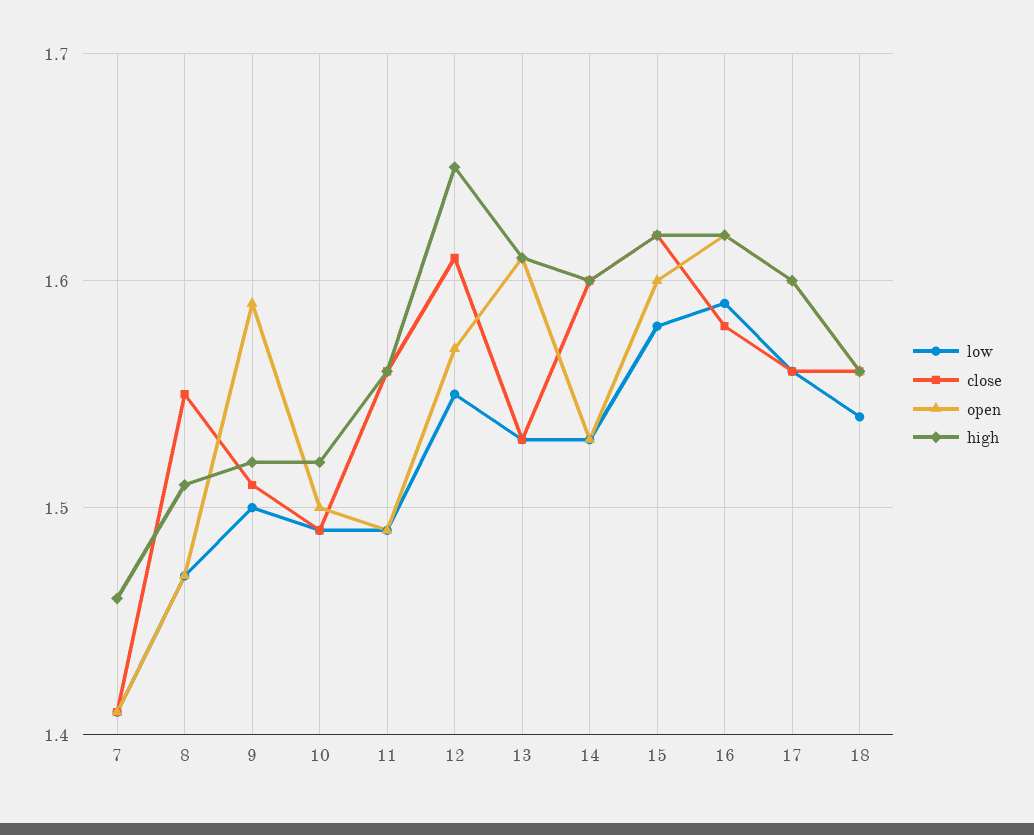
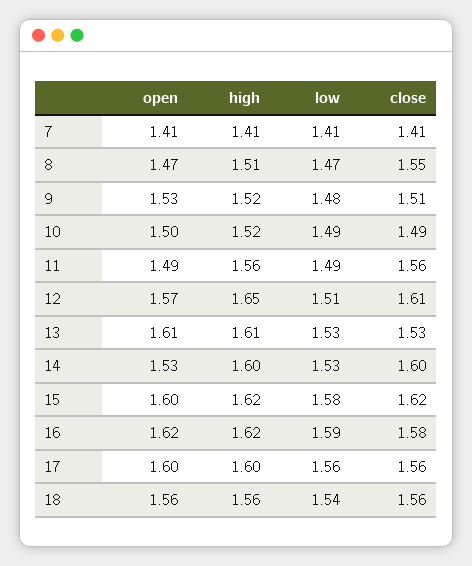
  {
    "low": {
      "7": 1.41,
      "8": 1.47,
-     "9": 1.5,
+     "9": 1.48,
      "10": 1.49,
      "11": 1.49,
-     "12": 1.55,
+     "12": 1.51,
      "13": 1.53,
      "14": 1.53,
      "15": 1.58,
      "16": 1.59,
      "17": 1.56,
      "18": 1.54
    },
    "close": {
      "7": 1.41,
      "8": 1.55,
      "9": 1.51,
      "10": 1.49,
      "11": 1.56,
      "12": 1.61,
      "13": 1.53,
      "14": 1.6,
      "15": 1.62,
      "16": 1.58,
      "17": 1.56,
      "18": 1.56
    },
    "open": {
      "7": 1.41,
      "8": 1.47,
-     "9": 1.59,
+     "9": 1.53,
      "10": 1.5,
      "11": 1.49,
      "12": 1.57,
      "13": 1.61,
      "14": 1.53,
      "15": 1.6,
      "16": 1.62,
      "17": 1.6,
      "18": 1.56
    },
    "high": {
-     "7": 1.46,
+     "7": 1.41,
      "8": 1.51,
      "9": 1.52,
      "10": 1.52,
      "11": 1.56,
      "12": 1.65,
      "13": 1.61,
      "14": 1.6,
      "15": 1.62,
      "16": 1.62,
      "17": 1.6,
      "18": 1.56
    }
  }

